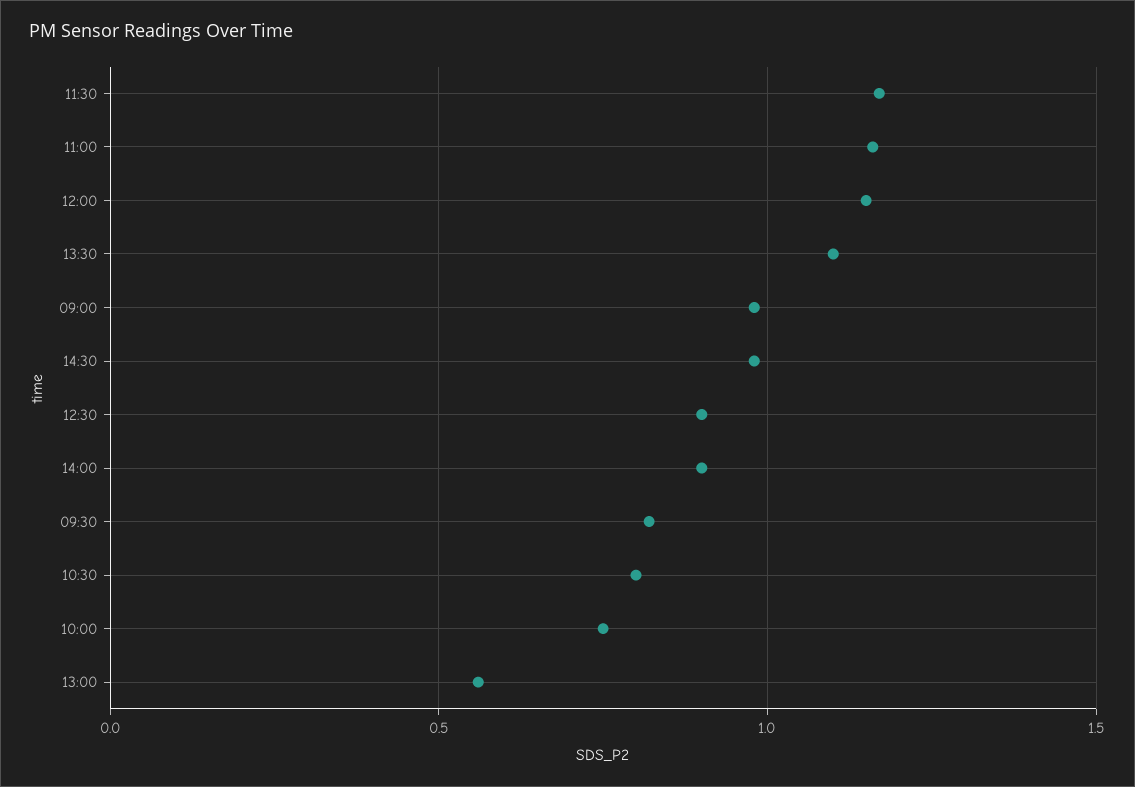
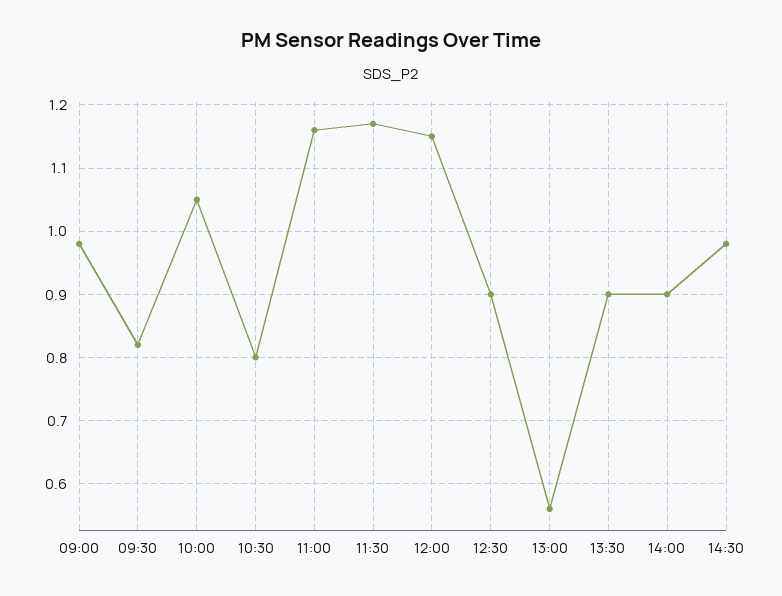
  {
    "11:30": 1.17,
    "11:00": 1.16,
    "12:00": 1.15,
-   "13:30": 1.1,
+   "13:30": 0.9,
    "09:00": 0.98,
    "14:30": 0.98,
    "12:30": 0.9,
    "14:00": 0.9,
    "09:30": 0.82,
    "10:30": 0.8,
-   "10:00": 0.75,
+   "10:00": 1.05,
    "13:00": 0.56
  }

